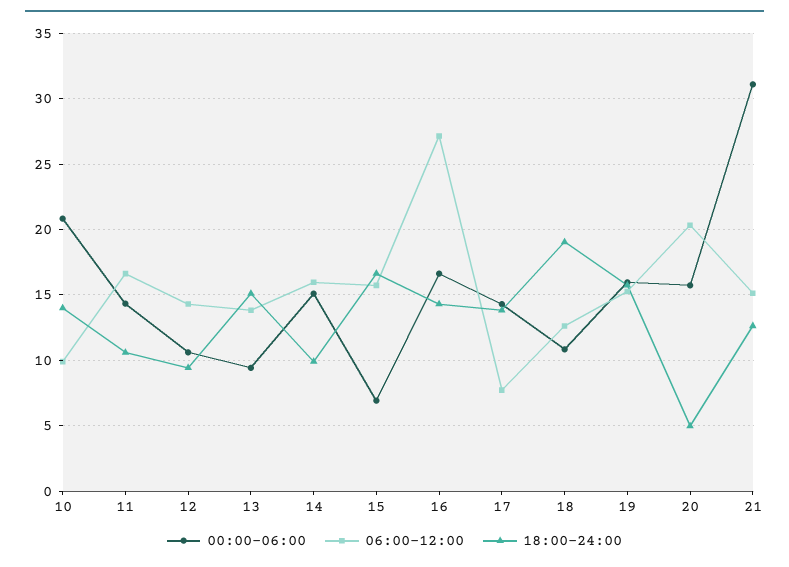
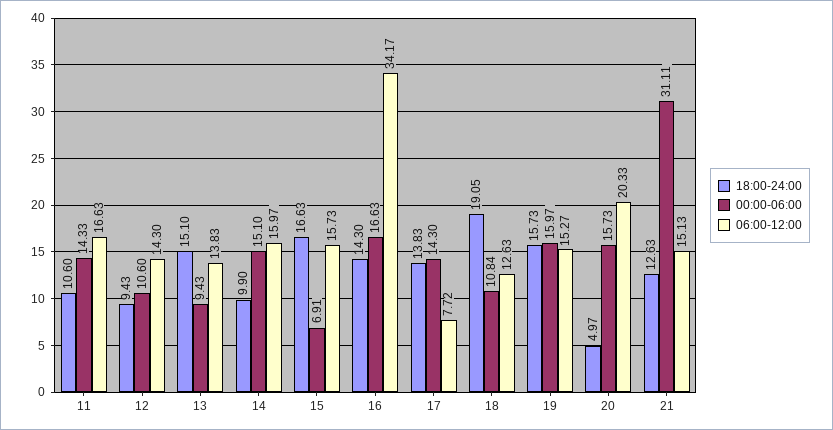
  {
    "00:00-06:00": {
-     "10": 21,
      "11": 14.33,
      "12": 10.6,
      "13": 9.43,
      "14": 15.1,
      "15": 6.91,
      "16": 16.63,
      "17": 14.3,
      "18": 10.84,
      "19": 15.97,
      "20": 15.73,
      "21": 31.11
    },
    "06:00-12:00": {
-     "10": 10,
      "11": 16.63,
      "12": 14.3,
      "13": 13.83,
      "14": 15.97,
      "15": 15.73,
-     "16": 27,
+     "16": 34.17,
      "17": 7.72,
      "18": 12.63,
      "19": 15.27,
      "20": 20.33,
      "21": 15.13
    },
    "18:00-24:00": {
-     "10": 14,
      "11": 10.6,
      "12": 9.43,
      "13": 15.1,
      "14": 9.9,
      "15": 16.63,
      "16": 14.3,
      "17": 13.83,
      "18": 19.05,
      "19": 15.73,
      "20": 4.97,
      "21": 12.63
    }
  }

